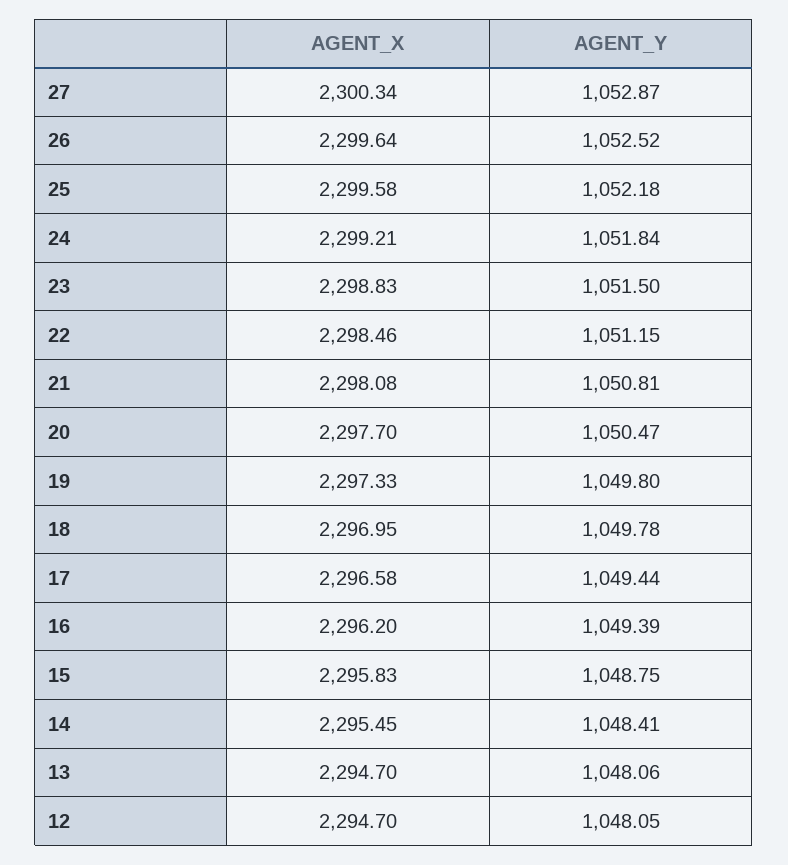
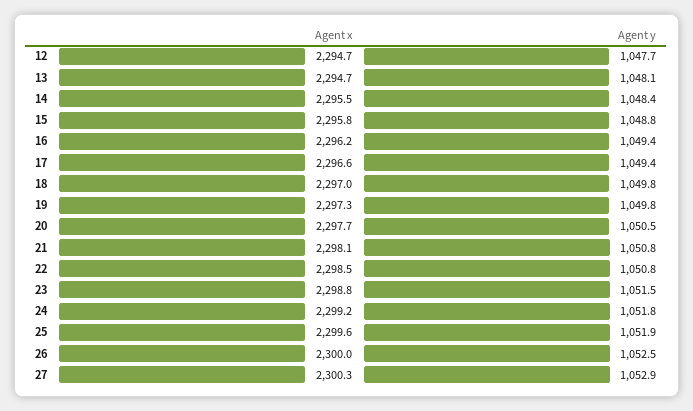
  {
    "AGENT_X": {
      "27": 2300.34,
-     "26": 2299.64,
+     "26": 2300,
      "25": 2299.58,
      "24": 2299.21,
      "23": 2298.83,
      "22": 2298.46,
      "21": 2298.08,
      "20": 2297.7,
      "19": 2297.33,
      "18": 2296.95,
      "17": 2296.58,
      "16": 2296.2,
      "15": 2295.83,
      "14": 2295.45,
      "13": 2294.7,
      "12": 2294.7
    },
    "AGENT_Y": {
      "27": 1052.87,
      "26": 1052.52,
-     "25": 1052.18,
+     "25": 1051.9,
      "24": 1051.84,
      "23": 1051.5,
-     "22": 1051.15,
+     "22": 1050.8,
      "21": 1050.81,
      "20": 1050.47,
      "19": 1049.8,
      "18": 1049.78,
      "17": 1049.44,
      "16": 1049.39,
      "15": 1048.75,
      "14": 1048.41,
      "13": 1048.06,
-     "12": 1048.05
+     "12": 1047.7
    }
  }

